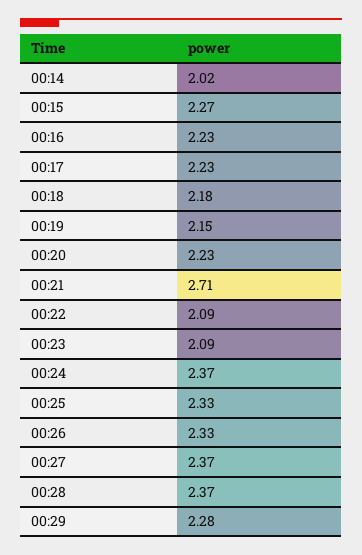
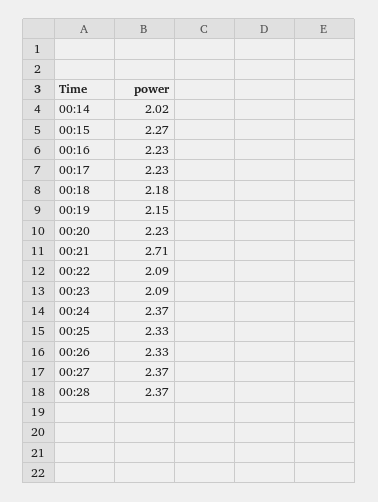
  {
    "00:14": 2.02,
    "00:15": 2.27,
    "00:16": 2.23,
    "00:17": 2.23,
    "00:18": 2.18,
    "00:19": 2.15,
    "00:20": 2.23,
    "00:21": 2.71,
    "00:22": 2.09,
    "00:23": 2.09,
    "00:24": 2.37,
    "00:25": 2.33,
    "00:26": 2.33,
    "00:27": 2.37,
-   "00:28": 2.37,
+   "00:28": 2.37
-   "00:29": 2.28
  }

